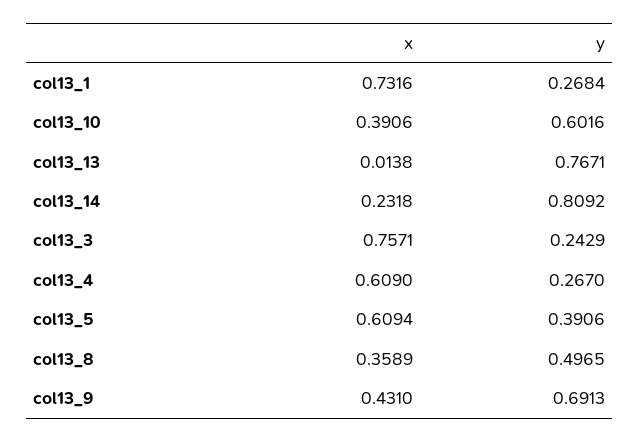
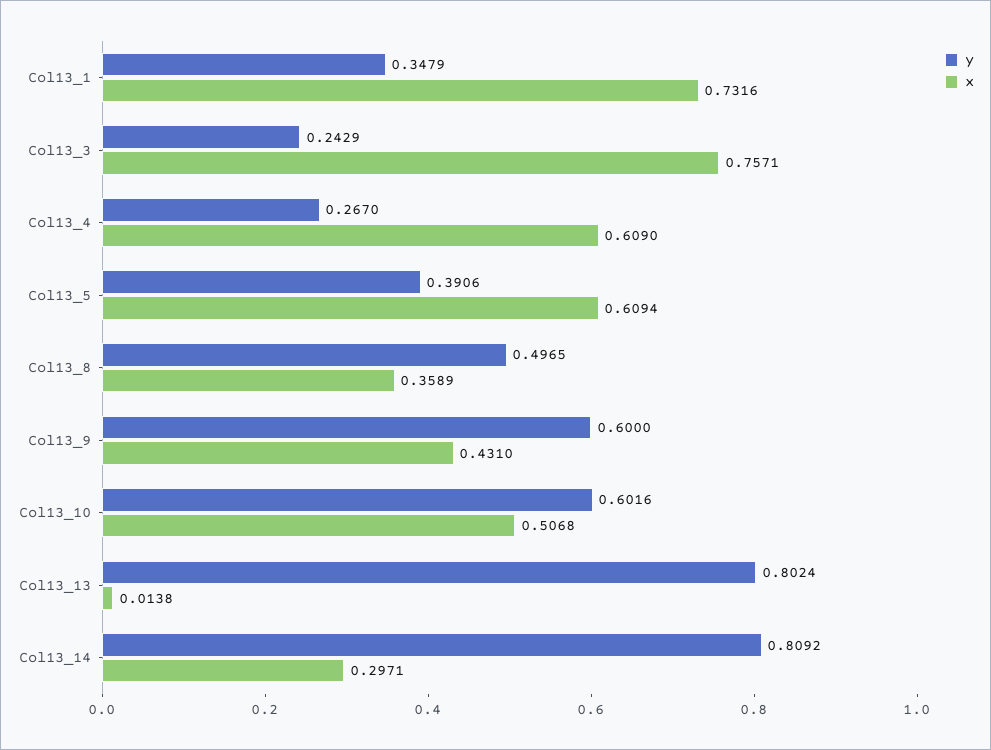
  {
    "x": {
      "col13_1": 0.7316,
-     "col13_10": 0.3906,
+     "col13_10": 0.5068,
      "col13_13": 0.0138,
-     "col13_14": 0.2318,
+     "col13_14": 0.2971,
      "col13_3": 0.7571,
      "col13_4": 0.609,
      "col13_5": 0.6094,
      "col13_8": 0.3589,
      "col13_9": 0.431
    },
    "y": {
-     "col13_1": 0.2684,
+     "col13_1": 0.3479,
      "col13_10": 0.6016,
-     "col13_13": 0.7671,
+     "col13_13": 0.8024,
      "col13_14": 0.8092,
      "col13_3": 0.2429,
      "col13_4": 0.267,
      "col13_5": 0.3906,
      "col13_8": 0.4965,
-     "col13_9": 0.6913
+     "col13_9": 0.6
    }
  }

